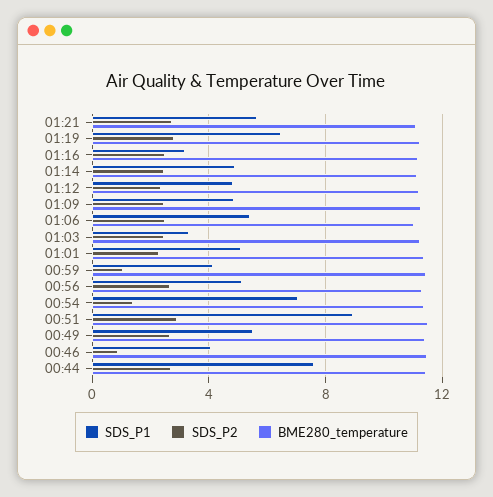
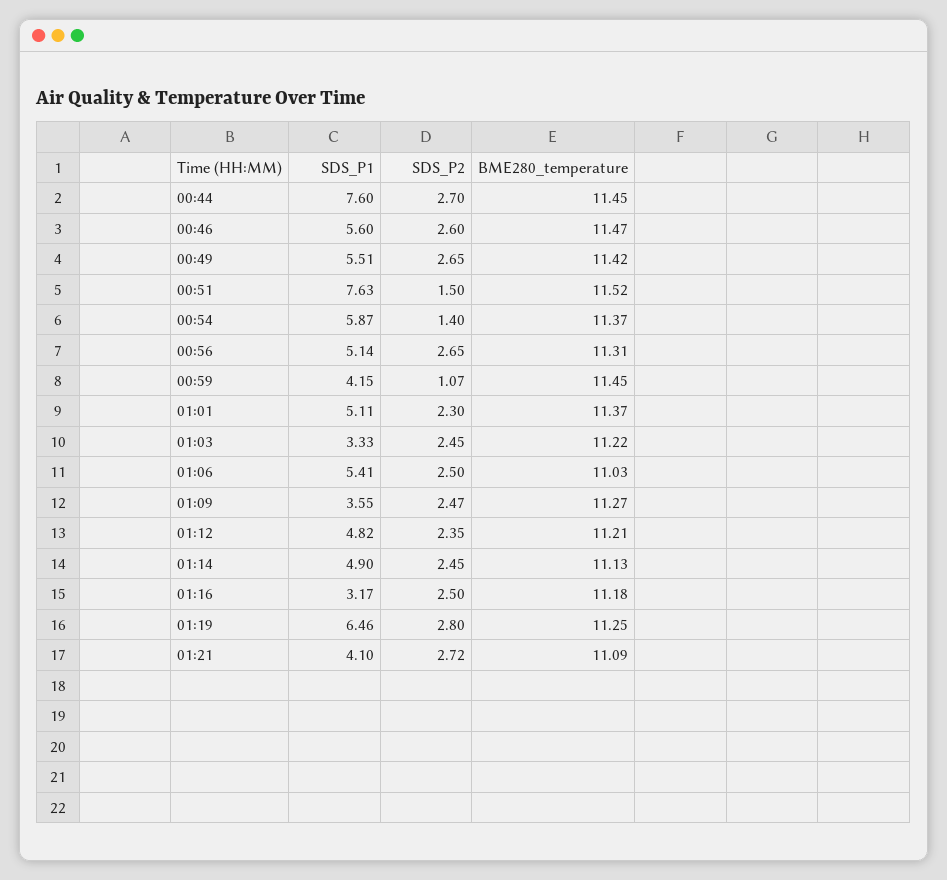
  {
    "SDS_P1": {
-     "01:21": 5.5,
+     "01:21": 4.1,
      "01:19": 6.46,
      "01:16": 3.17,
      "01:14": 4.9,
      "01:12": 4.82,
-     "01:09": 5,
+     "01:09": 3.55,
      "01:06": 5.41,
      "01:03": 3.33,
      "01:01": 5.11,
      "00:59": 4.15,
      "00:56": 5.14,
-     "00:54": 7,
+     "00:54": 5.87,
-     "00:51": 9,
+     "00:51": 7.63,
      "00:49": 5.51,
-     "00:46": 4,
+     "00:46": 5.6,
      "00:44": 7.6
    },
    "SDS_P2": {
      "01:21": 2.72,
      "01:19": 2.8,
      "01:16": 2.5,
      "01:14": 2.45,
      "01:12": 2.35,
      "01:09": 2.47,
      "01:06": 2.5,
      "01:03": 2.45,
      "01:01": 2.3,
      "00:59": 1.07,
      "00:56": 2.65,
      "00:54": 1.4,
-     "00:51": 3,
+     "00:51": 1.5,
      "00:49": 2.65,
-     "00:46": 1,
+     "00:46": 2.6,
      "00:44": 2.7
    },
    "BME280_temperature": {
      "01:21": 11.09,
      "01:19": 11.25,
      "01:16": 11.18,
      "01:14": 11.13,
      "01:12": 11.21,
      "01:09": 11.27,
      "01:06": 11.03,
      "01:03": 11.22,
      "01:01": 11.37,
      "00:59": 11.45,
      "00:56": 11.31,
      "00:54": 11.37,
      "00:51": 11.52,
      "00:49": 11.42,
      "00:46": 11.47,
      "00:44": 11.45
    }
  }

